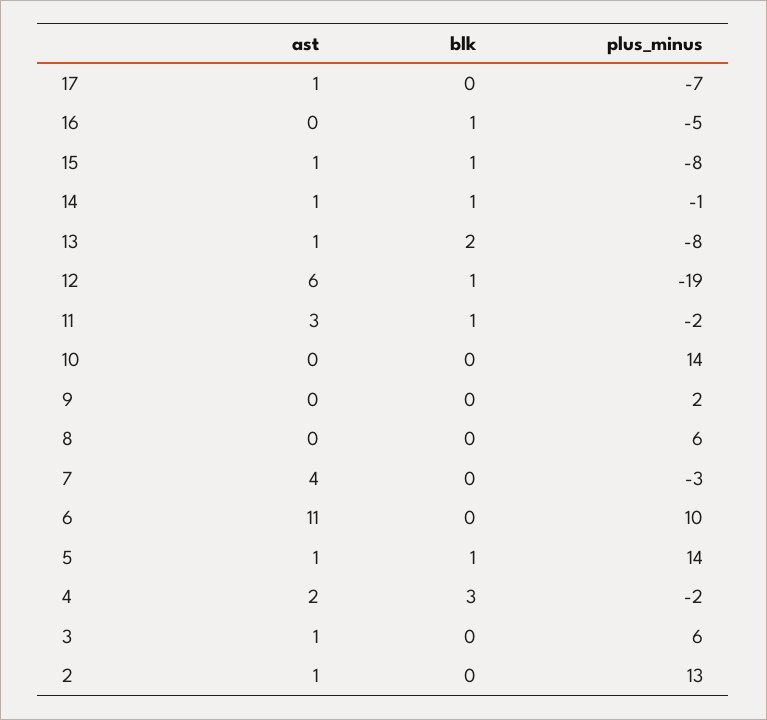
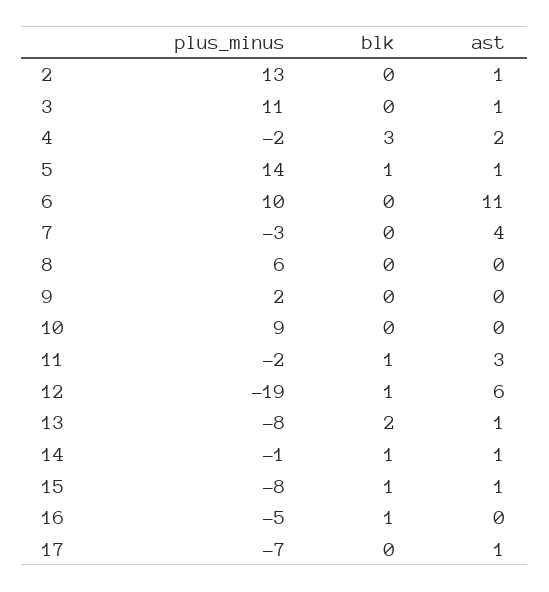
  {
    "ast": {
      "17": 1,
      "16": 0,
      "15": 1,
      "14": 1,
      "13": 1,
      "12": 6,
      "11": 3,
      "10": 0,
      "9": 0,
      "8": 0,
      "7": 4,
      "6": 11,
      "5": 1,
      "4": 2,
      "3": 1,
      "2": 1
    },
    "blk": {
      "17": 0,
      "16": 1,
      "15": 1,
      "14": 1,
      "13": 2,
      "12": 1,
      "11": 1,
      "10": 0,
      "9": 0,
      "8": 0,
      "7": 0,
      "6": 0,
      "5": 1,
      "4": 3,
      "3": 0,
      "2": 0
    },
    "plus_minus": {
      "17": -7,
      "16": -5,
      "15": -8,
      "14": -1,
      "13": -8,
      "12": -19,
      "11": -2,
-     "10": 14,
+     "10": 9,
      "9": 2,
      "8": 6,
      "7": -3,
      "6": 10,
      "5": 14,
      "4": -2,
-     "3": 6,
+     "3": 11,
      "2": 13
    }
  }

